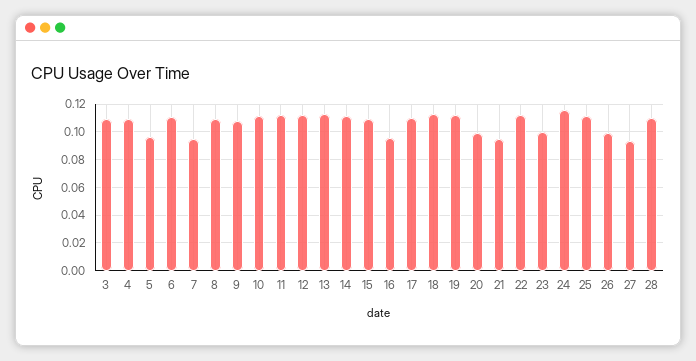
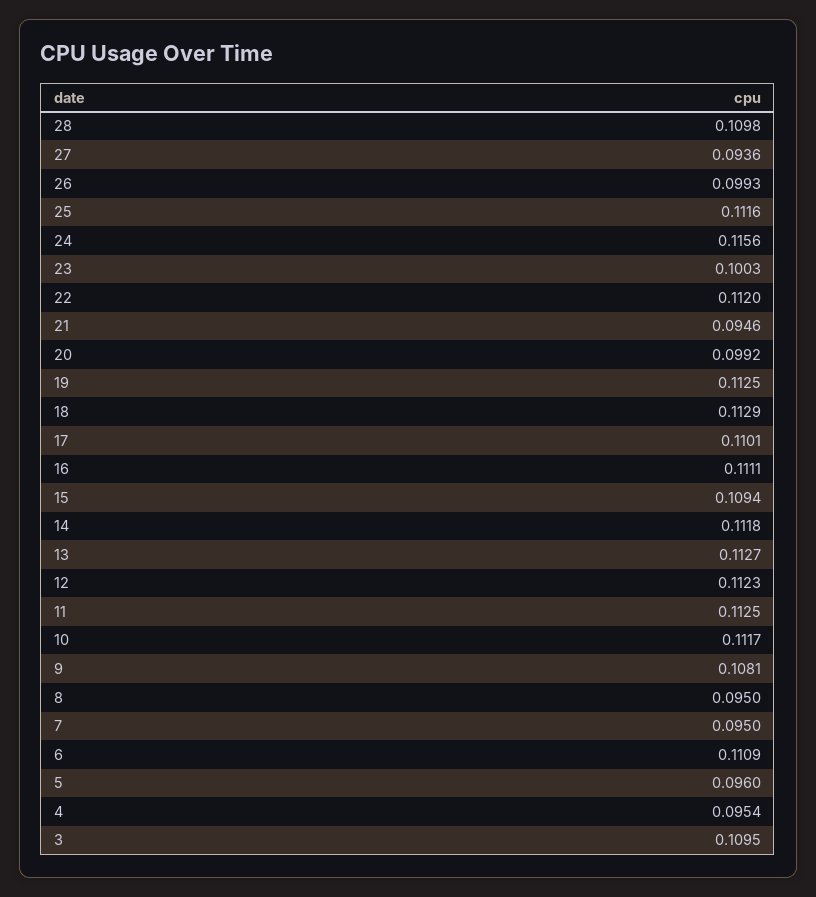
  {
    "3": 0.1095,
-   "4": 0.11,
+   "4": 0.0954,
    "5": 0.096,
    "6": 0.1109,
    "7": 0.095,
-   "8": 0.11,
+   "8": 0.095,
    "9": 0.1081,
    "10": 0.1117,
    "11": 0.1125,
    "12": 0.1123,
    "13": 0.1127,
    "14": 0.1118,
    "15": 0.1094,
-   "16": 0.095,
+   "16": 0.1111,
    "17": 0.1101,
    "18": 0.1129,
    "19": 0.1125,
    "20": 0.0992,
    "21": 0.0946,
    "22": 0.112,
    "23": 0.1003,
    "24": 0.1156,
    "25": 0.1116,
    "26": 0.0993,
    "27": 0.0936,
    "28": 0.1098
  }

